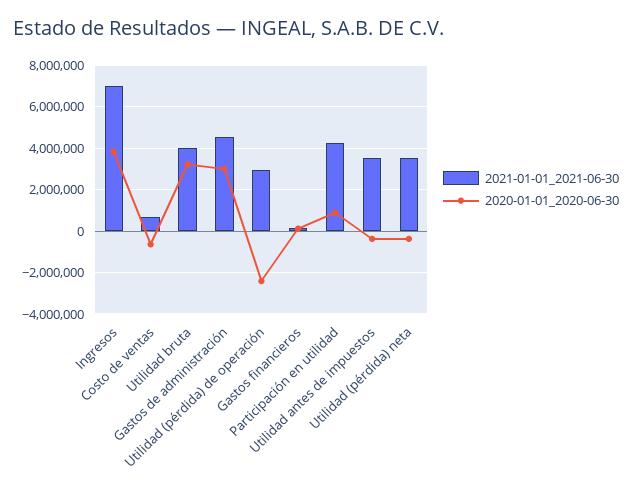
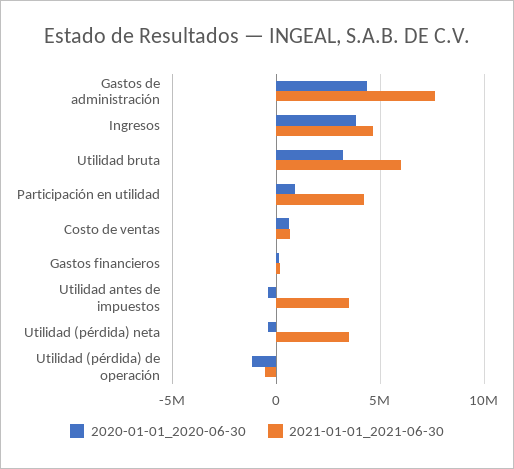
  {
    "2021-01-01_2021-06-30": {
-     "Ingresos": 7000000,
+     "Ingresos": 4500000,
      "Costo de ventas": 500000,
-     "Utilidad bruta": 4000000,
+     "Utilidad bruta": 6000000,
-     "Gastos de administración": 4500000,
+     "Gastos de administración": 7500000,
-     "Utilidad (pérdida) de operación": 3000000,
+     "Utilidad (pérdida) de operación": -500000,
      "Gastos financieros": 0,
      "Participación en utilidad": 4000000,
      "Utilidad antes de impuestos": 3500000,
      "Utilidad (pérdida) neta": 3500000
    },
    "2020-01-01_2020-06-30": {
      "Ingresos": 4000000,
-     "Costo de ventas": -500000,
+     "Costo de ventas": 500000,
      "Utilidad bruta": 3000000,
-     "Gastos de administración": 3000000,
+     "Gastos de administración": 4500000,
-     "Utilidad (pérdida) de operación": -2500000,
+     "Utilidad (pérdida) de operación": -1000000,
      "Gastos financieros": 0,
      "Participación en utilidad": 1000000,
      "Utilidad antes de impuestos": -500000,
      "Utilidad (pérdida) neta": -500000
    }
  }

